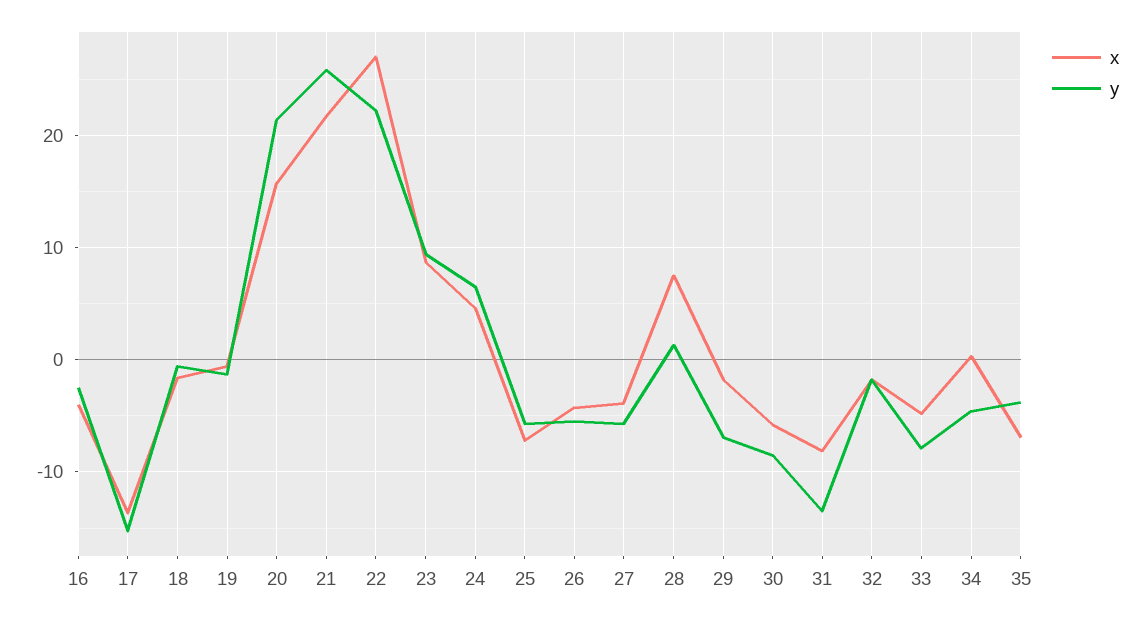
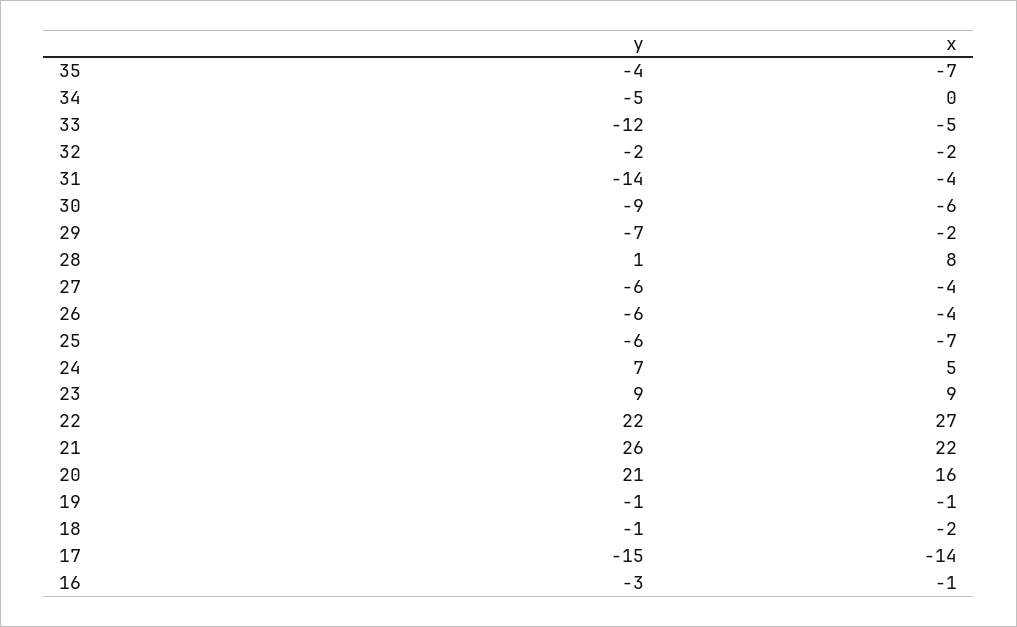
  {
    "x": {
-     "16": -4,
+     "16": -1,
      "17": -14,
      "18": -2,
      "19": -1,
      "20": 16,
      "21": 22,
      "22": 27,
      "23": 9,
      "24": 5,
      "25": -7,
      "26": -4,
      "27": -4,
      "28": 8,
      "29": -2,
      "30": -6,
-     "31": -8,
+     "31": -4,
      "32": -2,
      "33": -5,
      "34": 0,
      "35": -7
    },
    "y": {
      "16": -3,
      "17": -15,
      "18": -1,
      "19": -1,
      "20": 21,
      "21": 26,
      "22": 22,
      "23": 9,
      "24": 7,
      "25": -6,
      "26": -6,
      "27": -6,
      "28": 1,
      "29": -7,
      "30": -9,
      "31": -14,
      "32": -2,
-     "33": -8,
+     "33": -12,
      "34": -5,
      "35": -4
    }
  }

